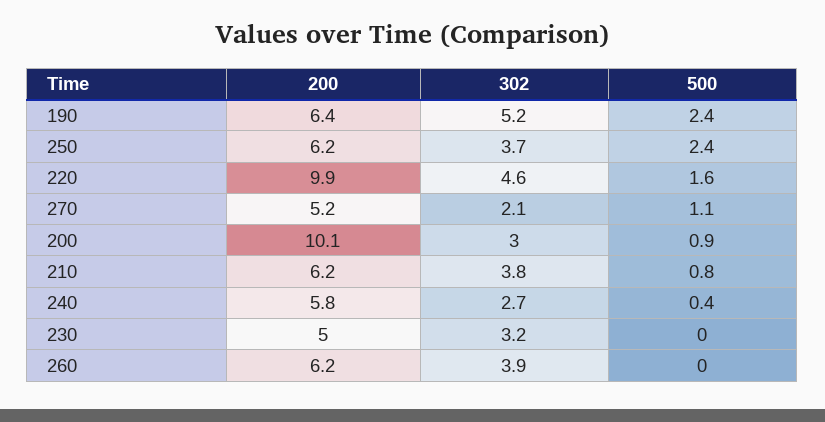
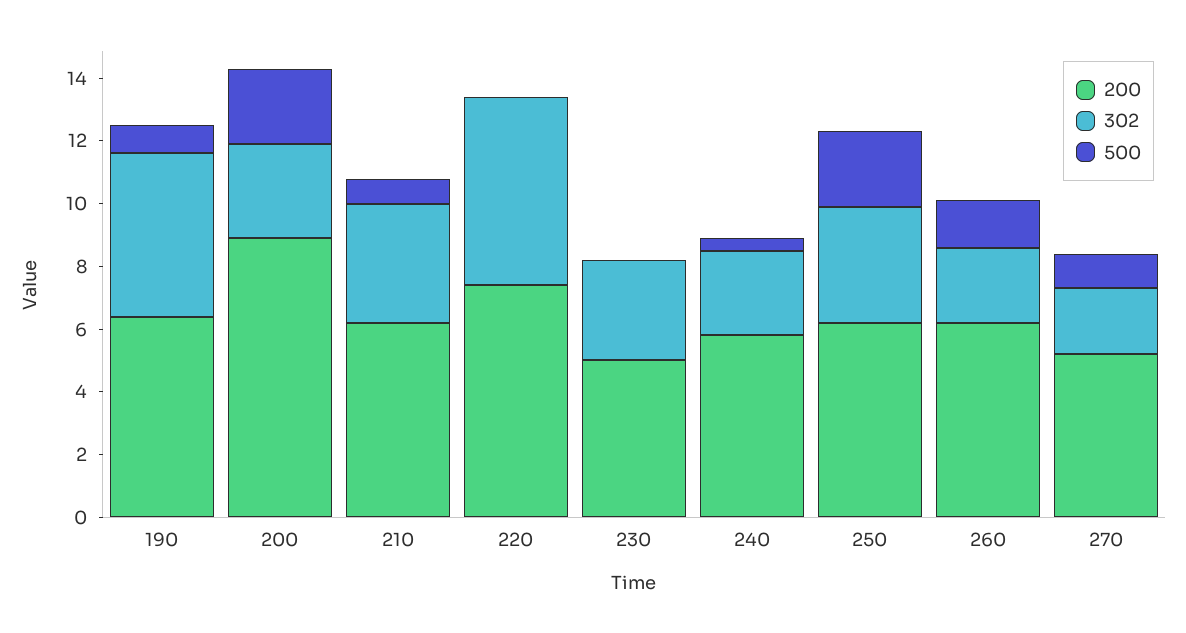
  {
    "200": {
      "190": 6.4,
      "250": 6.2,
-     "220": 9.9,
+     "220": 7.5,
      "270": 5.2,
-     "200": 10.1,
+     "200": 9,
      "210": 6.2,
      "240": 5.8,
      "230": 5,
      "260": 6.2
    },
    "302": {
      "190": 5.2,
      "250": 3.7,
-     "220": 4.6,
+     "220": 6,
      "270": 2.1,
      "200": 3,
      "210": 3.8,
      "240": 2.7,
      "230": 3.2,
-     "260": 3.9
+     "260": 2.5
    },
    "500": {
-     "190": 2.4,
+     "190": 1,
      "250": 2.4,
-     "220": 1.6,
+     "220": 0,
      "270": 1.1,
-     "200": 0.9,
+     "200": 2.5,
      "210": 0.8,
      "240": 0.4,
      "230": 0,
-     "260": 0
+     "260": 1.5
    }
  }

